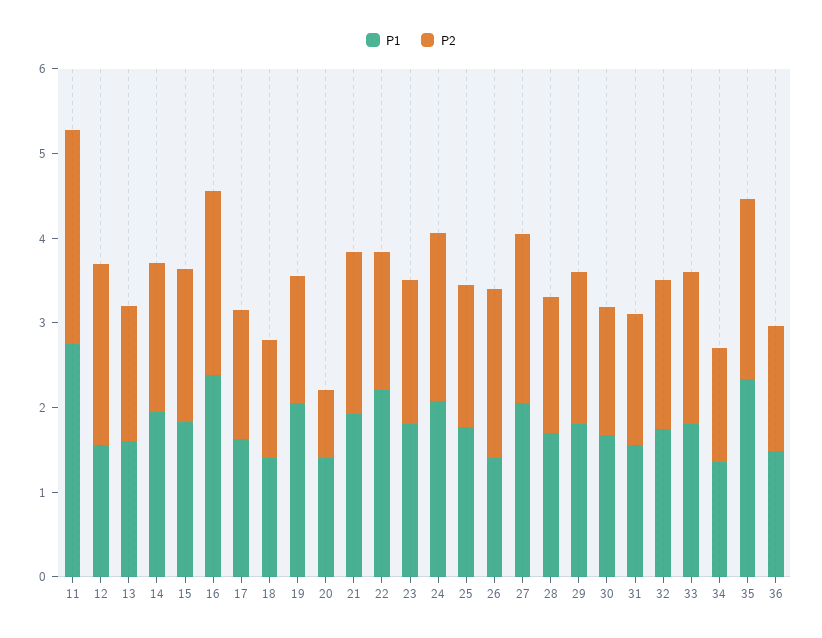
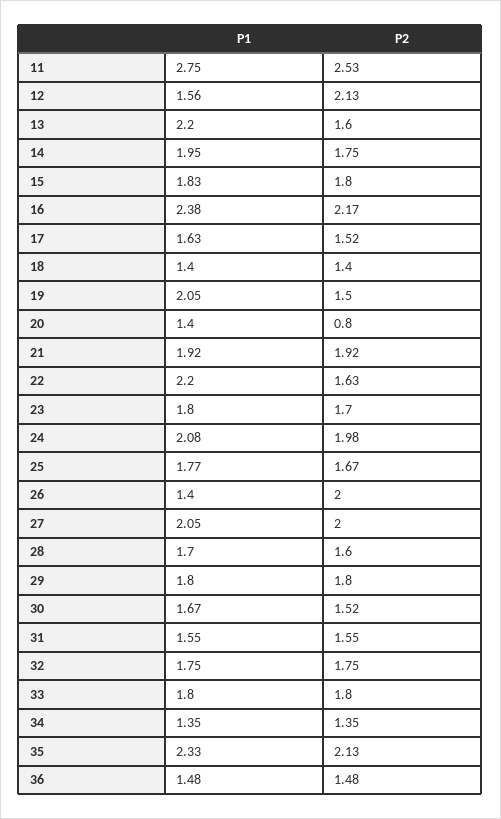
  {
    "P1": {
      "11": 2.75,
      "12": 1.56,
-     "13": 1.6,
+     "13": 2.2,
      "14": 1.95,
      "15": 1.83,
      "16": 2.38,
      "17": 1.63,
      "18": 1.4,
      "19": 2.05,
      "20": 1.4,
      "21": 1.92,
      "22": 2.2,
      "23": 1.8,
      "24": 2.08,
      "25": 1.77,
      "26": 1.4,
      "27": 2.05,
      "28": 1.7,
      "29": 1.8,
      "30": 1.67,
      "31": 1.55,
      "32": 1.75,
      "33": 1.8,
      "34": 1.35,
      "35": 2.33,
      "36": 1.48
    },
    "P2": {
      "11": 2.53,
      "12": 2.13,
      "13": 1.6,
      "14": 1.75,
      "15": 1.8,
      "16": 2.17,
      "17": 1.52,
      "18": 1.4,
      "19": 1.5,
      "20": 0.8,
      "21": 1.92,
      "22": 1.63,
      "23": 1.7,
      "24": 1.98,
      "25": 1.67,
      "26": 2,
      "27": 2,
      "28": 1.6,
      "29": 1.8,
      "30": 1.52,
      "31": 1.55,
      "32": 1.75,
      "33": 1.8,
      "34": 1.35,
      "35": 2.13,
      "36": 1.48
    }
  }

